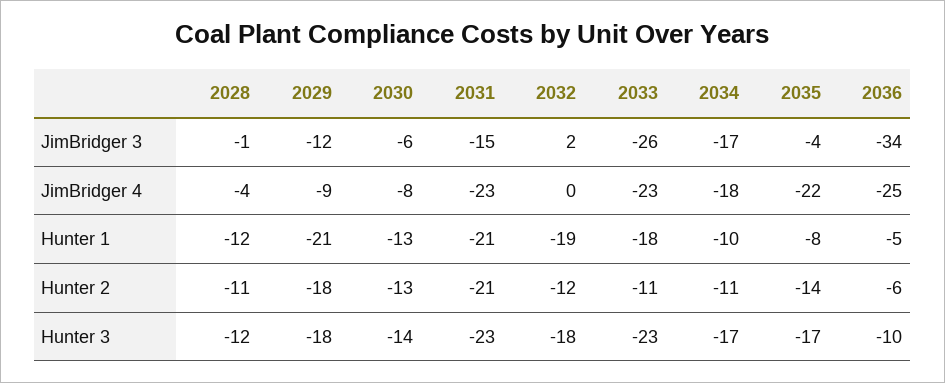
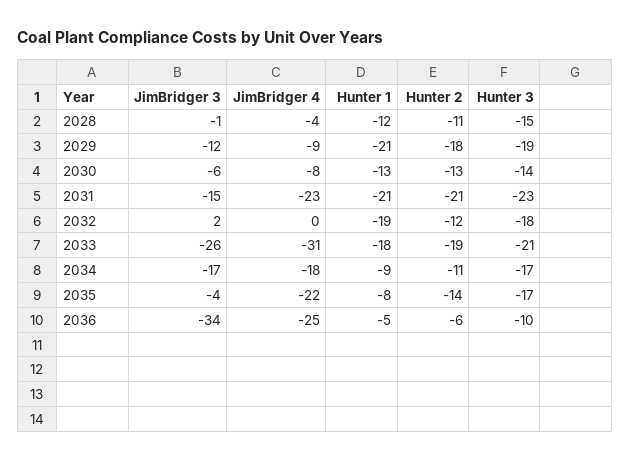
  {
    "2028": {
      "JimBridger 3": -1,
      "JimBridger 4": -4,
      "Hunter 1": -12,
      "Hunter 2": -11,
-     "Hunter 3": -12
+     "Hunter 3": -15
    },
    "2029": {
      "JimBridger 3": -12,
      "JimBridger 4": -9,
      "Hunter 1": -21,
      "Hunter 2": -18,
-     "Hunter 3": -18
+     "Hunter 3": -19
    },
    "2030": {
      "JimBridger 3": -6,
      "JimBridger 4": -8,
      "Hunter 1": -13,
      "Hunter 2": -13,
      "Hunter 3": -14
    },
    "2031": {
      "JimBridger 3": -15,
      "JimBridger 4": -23,
      "Hunter 1": -21,
      "Hunter 2": -21,
      "Hunter 3": -23
    },
    "2032": {
      "JimBridger 3": 2,
      "JimBridger 4": 0,
      "Hunter 1": -19,
      "Hunter 2": -12,
      "Hunter 3": -18
    },
    "2033": {
      "JimBridger 3": -26,
-     "JimBridger 4": -23,
+     "JimBridger 4": -31,
      "Hunter 1": -18,
-     "Hunter 2": -11,
+     "Hunter 2": -19,
-     "Hunter 3": -23
+     "Hunter 3": -21
    },
    "2034": {
      "JimBridger 3": -17,
      "JimBridger 4": -18,
-     "Hunter 1": -10,
+     "Hunter 1": -9,
      "Hunter 2": -11,
      "Hunter 3": -17
    },
    "2035": {
      "JimBridger 3": -4,
      "JimBridger 4": -22,
      "Hunter 1": -8,
      "Hunter 2": -14,
      "Hunter 3": -17
    },
    "2036": {
      "JimBridger 3": -34,
      "JimBridger 4": -25,
      "Hunter 1": -5,
      "Hunter 2": -6,
      "Hunter 3": -10
    }
  }

